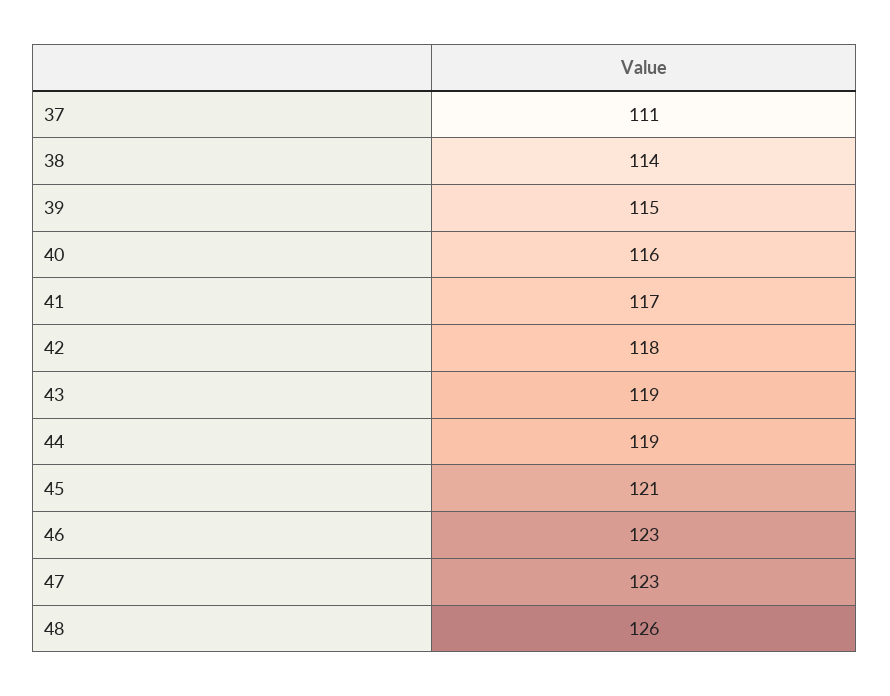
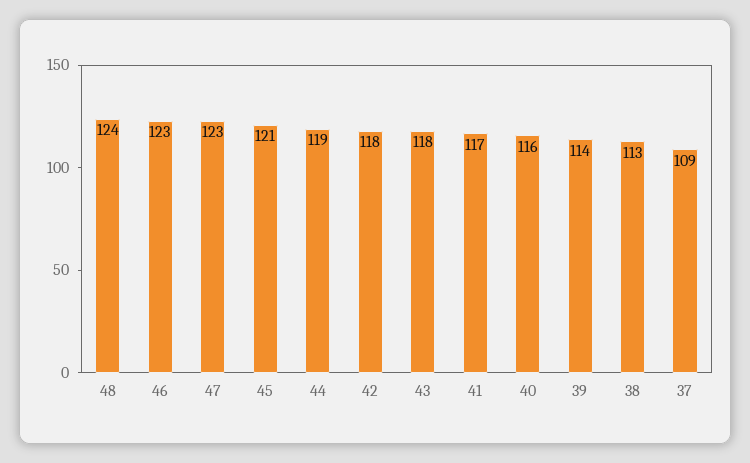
  {
-   "37": 111,
+   "37": 109,
-   "38": 114,
+   "38": 113,
-   "39": 115,
+   "39": 114,
    "40": 116,
    "41": 117,
    "42": 118,
-   "43": 119,
+   "43": 118,
    "44": 119,
    "45": 121,
    "46": 123,
    "47": 123,
-   "48": 126
+   "48": 124
  }

